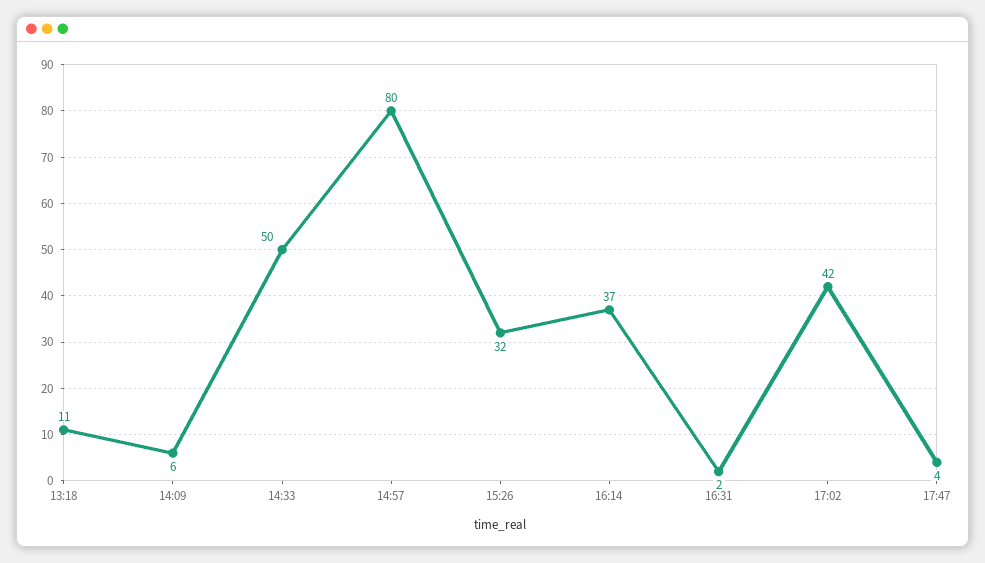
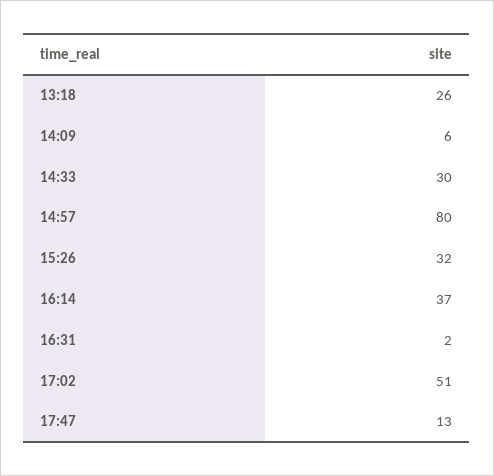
  {
-   "13:18": 11,
+   "13:18": 26,
    "14:09": 6,
-   "14:33": 50,
+   "14:33": 30,
    "14:57": 80,
    "15:26": 32,
    "16:14": 37,
    "16:31": 2,
-   "17:02": 42,
+   "17:02": 51,
-   "17:47": 4
+   "17:47": 13
  }

